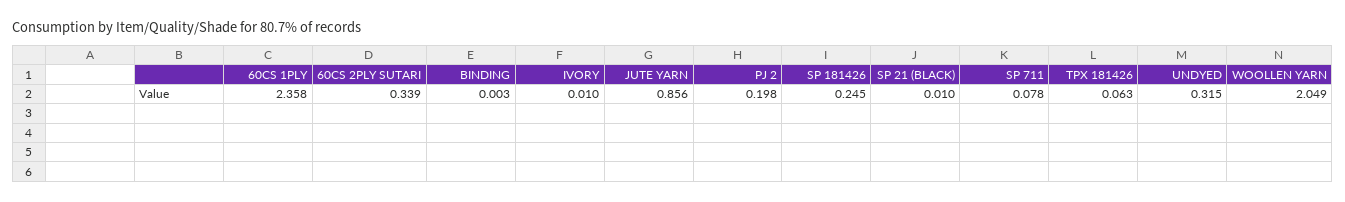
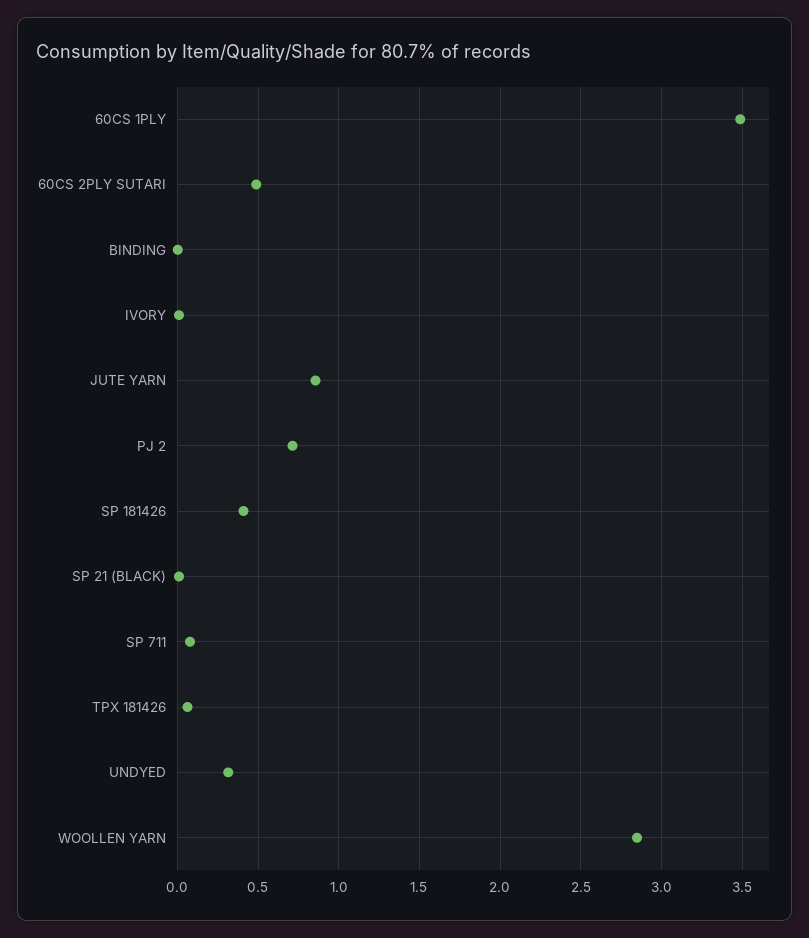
  {
-   "60CS 1PLY": 2.358,
+   "60CS 1PLY": 3.5,
-   "60CS 2PLY SUTARI": 0.339,
+   "60CS 2PLY SUTARI": 0.5,
    "BINDING": 0.003,
    "IVORY": 0.01,
    "JUTE YARN": 0.856,
-   "PJ 2": 0.198,
+   "PJ 2": 0.7,
-   "SP 181426": 0.245,
+   "SP 181426": 0.4,
    "SP 21 (BLACK)": 0.01,
    "SP 711": 0.078,
    "TPX 181426": 0.063,
    "UNDYED": 0.315,
-   "WOOLLEN YARN": 2.049
+   "WOOLLEN YARN": 2.85
  }

